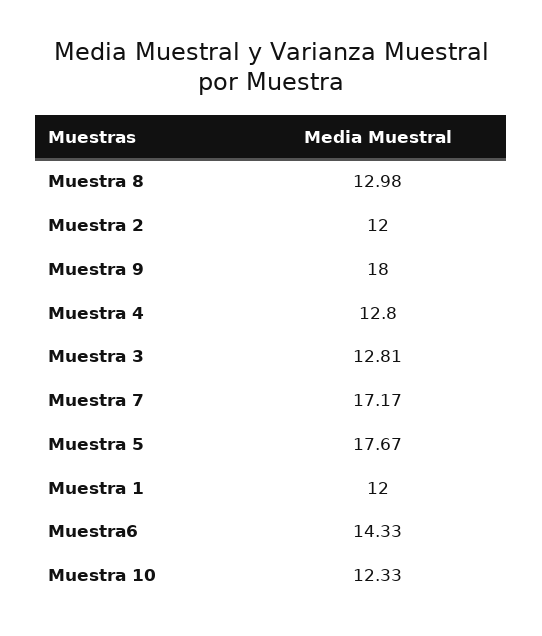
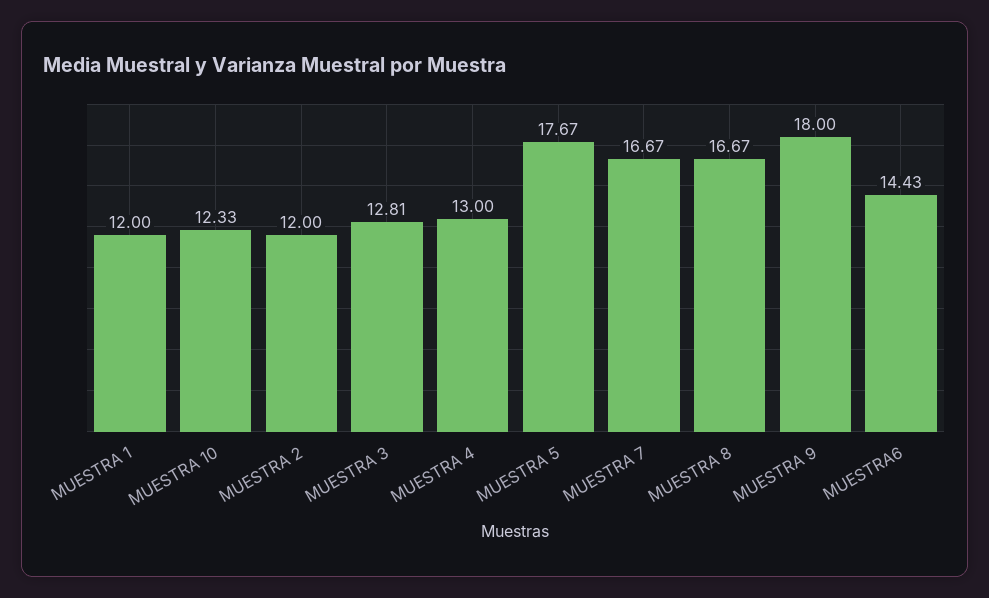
  {
-   "Muestra 8": 12.98,
+   "Muestra 8": 16.67,
    "Muestra 2": 12,
    "Muestra 9": 18,
-   "Muestra 4": 12.8,
+   "Muestra 4": 13,
    "Muestra 3": 12.81,
-   "Muestra 7": 17.17,
+   "Muestra 7": 16.67,
    "Muestra 5": 17.67,
    "Muestra 1": 12,
-   "Muestra6": 14.33,
+   "Muestra6": 14.43,
    "Muestra 10": 12.33
  }

